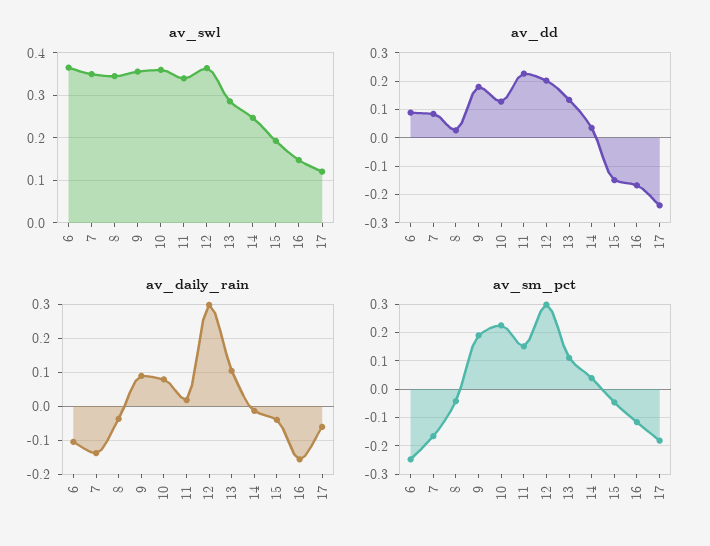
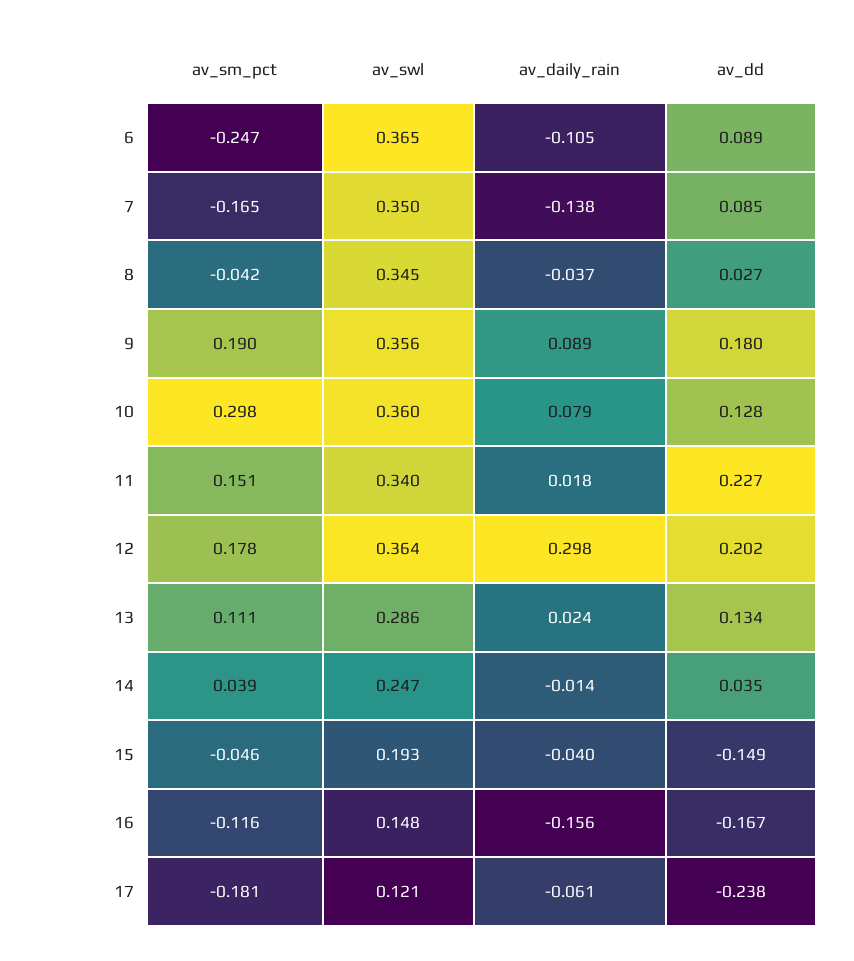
  {
    "av_swl": {
      "6": 0.365,
      "7": 0.35,
      "8": 0.345,
      "9": 0.356,
      "10": 0.36,
      "11": 0.34,
      "12": 0.364,
      "13": 0.286,
      "14": 0.247,
      "15": 0.193,
      "16": 0.148,
      "17": 0.121
    },
    "av_dd": {
      "6": 0.089,
      "7": 0.085,
      "8": 0.027,
      "9": 0.18,
      "10": 0.128,
      "11": 0.227,
      "12": 0.202,
      "13": 0.134,
      "14": 0.035,
      "15": -0.149,
      "16": -0.167,
      "17": -0.238
    },
    "av_daily_rain": {
      "6": -0.105,
      "7": -0.138,
      "8": -0.037,
      "9": 0.089,
      "10": 0.079,
      "11": 0.018,
      "12": 0.298,
-     "13": 0.1,
+     "13": 0.024,
      "14": -0.014,
      "15": -0.04,
      "16": -0.156,
      "17": -0.061
    },
    "av_sm_pct": {
      "6": -0.247,
      "7": -0.165,
      "8": -0.042,
      "9": 0.19,
-     "10": 0.225,
+     "10": 0.298,
      "11": 0.151,
-     "12": 0.3,
+     "12": 0.178,
      "13": 0.111,
      "14": 0.039,
      "15": -0.046,
      "16": -0.116,
      "17": -0.181
    }
  }

